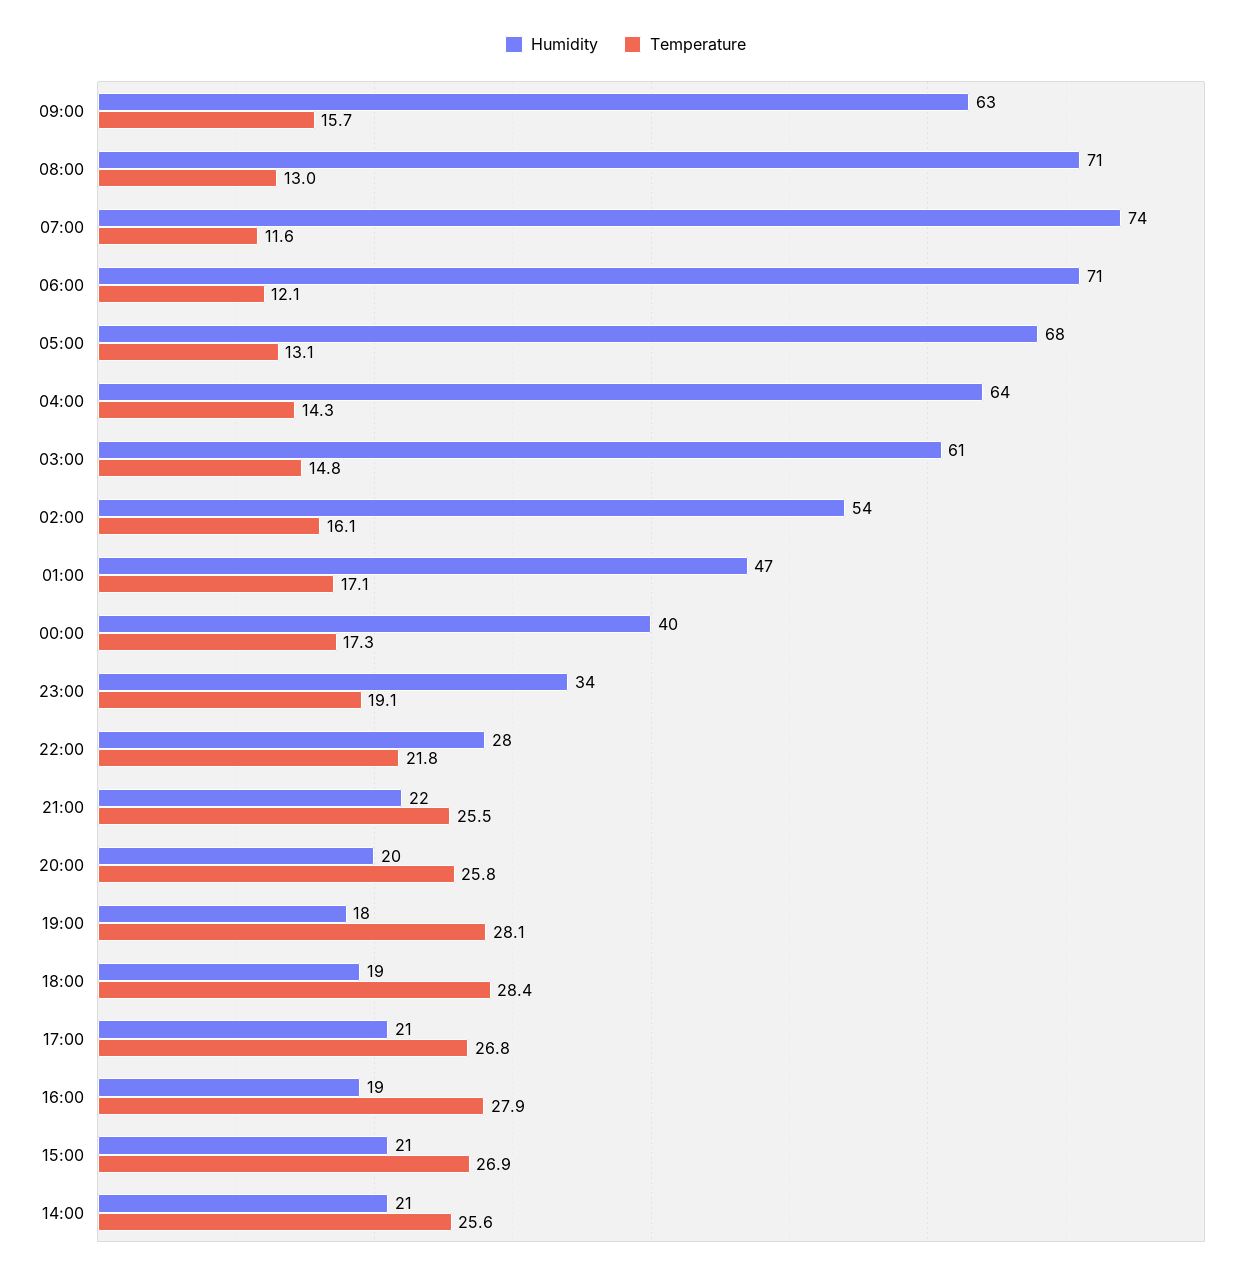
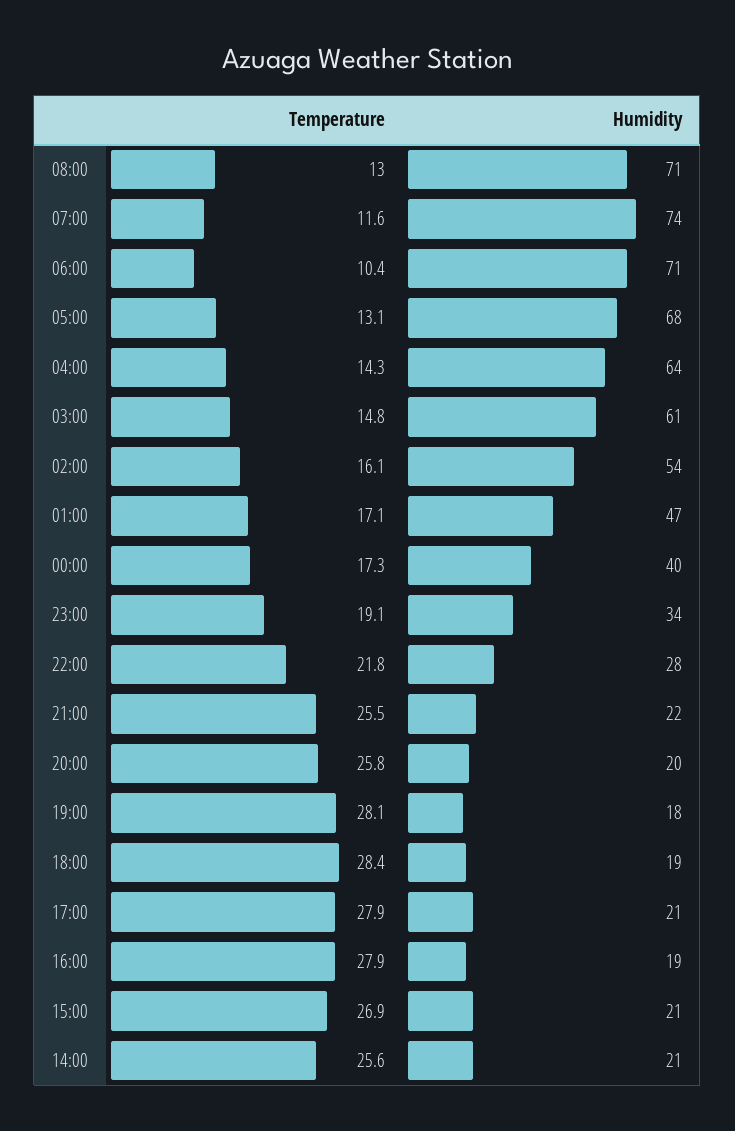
  {
    "Humidity": {
-     "09:00": 63,
      "08:00": 71,
      "07:00": 74,
      "06:00": 71,
      "05:00": 68,
      "04:00": 64,
      "03:00": 61,
      "02:00": 54,
      "01:00": 47,
      "00:00": 40,
      "23:00": 34,
      "22:00": 28,
      "21:00": 22,
      "20:00": 20,
      "19:00": 18,
      "18:00": 19,
      "17:00": 21,
      "16:00": 19,
      "15:00": 21,
      "14:00": 21
    },
    "Temperature": {
-     "09:00": 15.7,
      "08:00": 13,
      "07:00": 11.6,
-     "06:00": 12.1,
+     "06:00": 10.4,
      "05:00": 13.1,
      "04:00": 14.3,
      "03:00": 14.8,
      "02:00": 16.1,
      "01:00": 17.1,
      "00:00": 17.3,
      "23:00": 19.1,
      "22:00": 21.8,
      "21:00": 25.5,
      "20:00": 25.8,
      "19:00": 28.1,
      "18:00": 28.4,
-     "17:00": 26.8,
+     "17:00": 27.9,
      "16:00": 27.9,
      "15:00": 26.9,
      "14:00": 25.6
    }
  }

